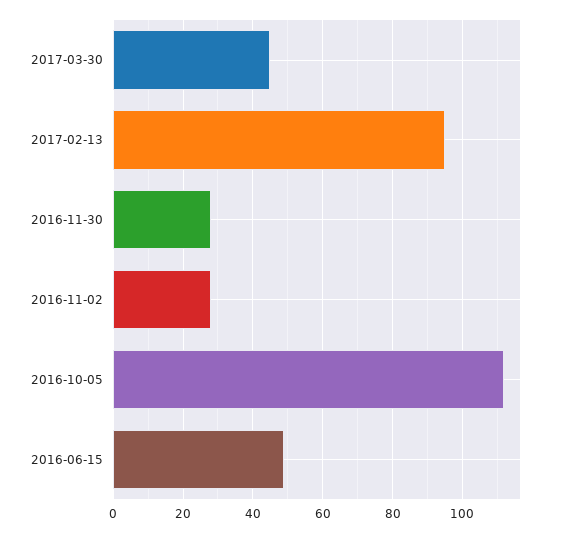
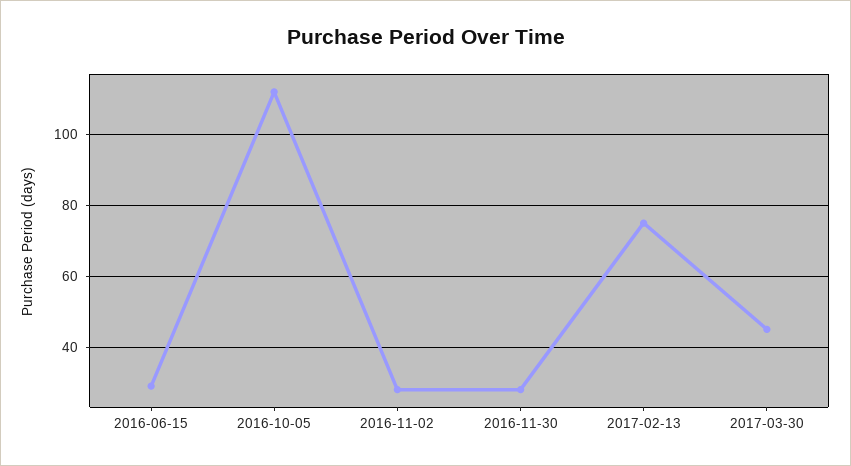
  {
    "2017-03-30": 45,
-   "2017-02-13": 95,
+   "2017-02-13": 75,
    "2016-11-30": 30,
    "2016-11-02": 30,
    "2016-10-05": 110,
-   "2016-06-15": 50
+   "2016-06-15": 30
  }

